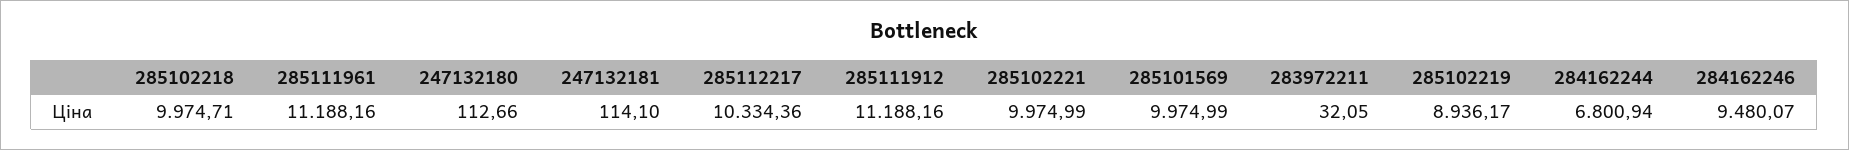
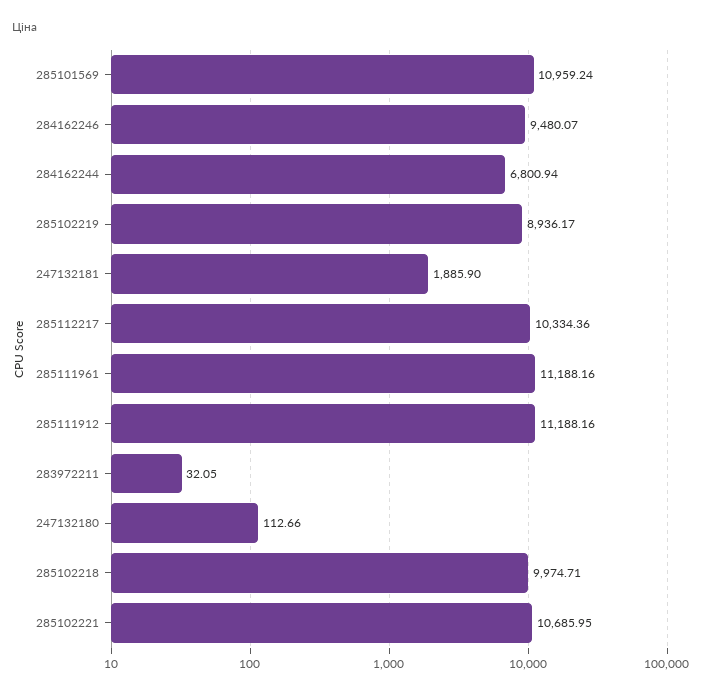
  {
    "285102218": 9974.71,
    "285111961": 11188.16,
    "247132180": 112.66,
-   "247132181": 114.1,
+   "247132181": 1885.9,
    "285112217": 10334.36,
    "285111912": 11188.16,
-   "285102221": 9974.99,
+   "285102221": 10685.95,
-   "285101569": 9974.99,
+   "285101569": 10959.24,
    "283972211": 32.05,
    "285102219": 8936.17,
    "284162244": 6800.94,
    "284162246": 9480.07
  }

